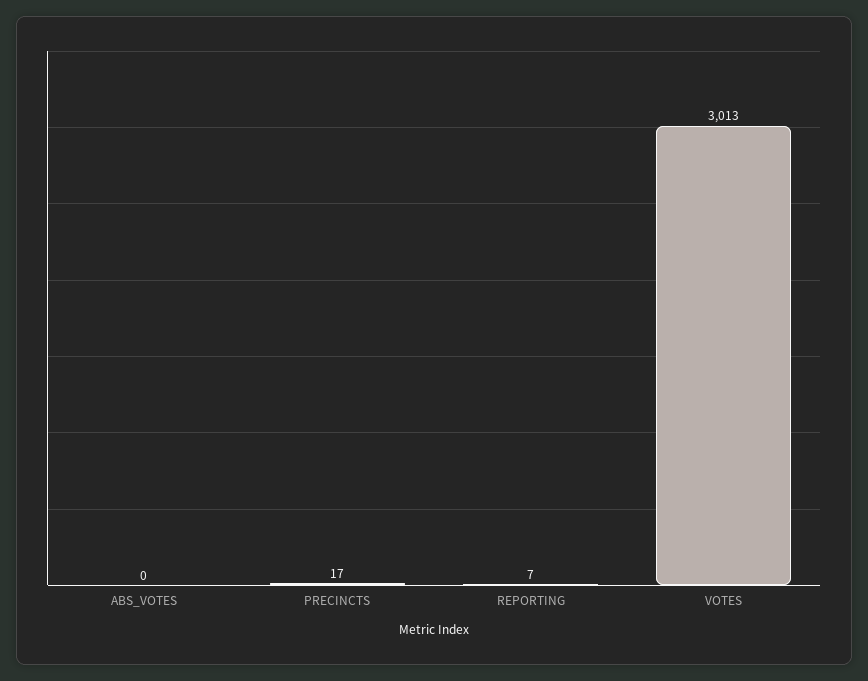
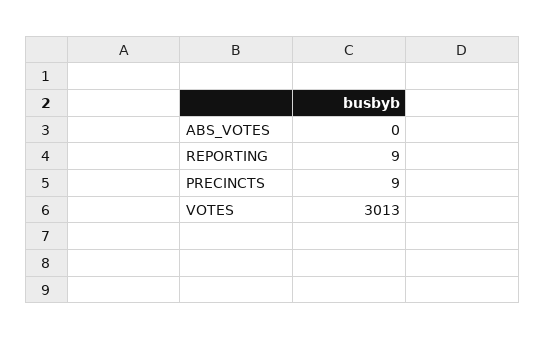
  {
    "ABS_VOTES": 0,
-   "PRECINCTS": 17,
+   "PRECINCTS": 9,
-   "REPORTING": 7,
+   "REPORTING": 9,
    "VOTES": 3013
  }

